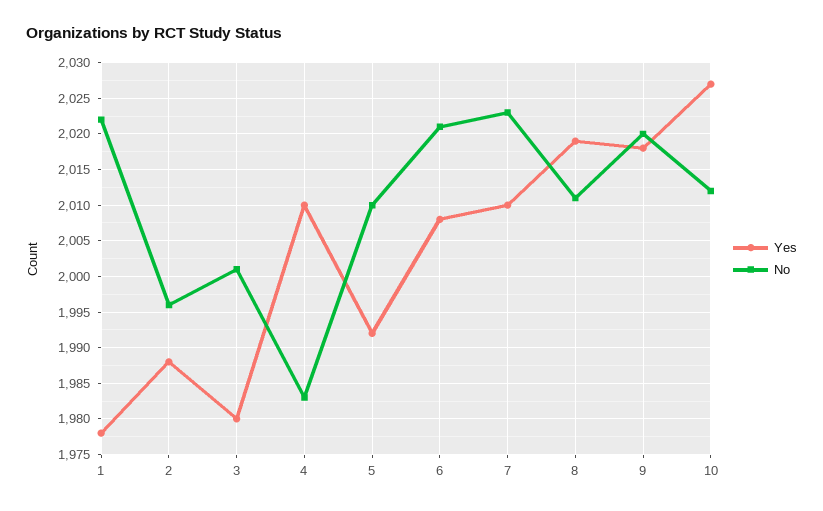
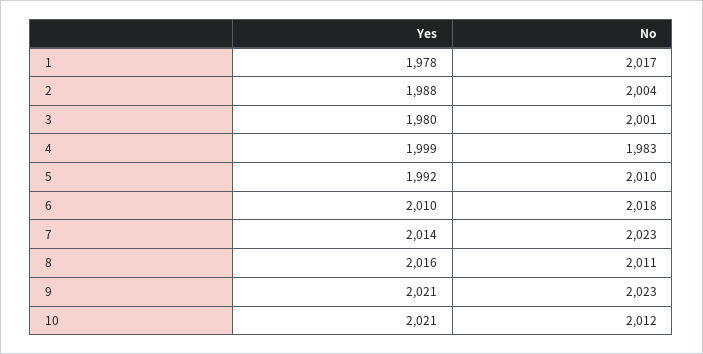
  {
    "Yes": {
      "1": 1978,
      "2": 1988,
      "3": 1980,
-     "4": 2010,
+     "4": 1999,
      "5": 1992,
-     "6": 2008,
+     "6": 2010,
-     "7": 2010,
+     "7": 2014,
-     "8": 2019,
+     "8": 2016,
-     "9": 2018,
+     "9": 2021,
-     "10": 2027
+     "10": 2021
    },
    "No": {
-     "1": 2022,
+     "1": 2017,
-     "2": 1996,
+     "2": 2004,
      "3": 2001,
      "4": 1983,
      "5": 2010,
-     "6": 2021,
+     "6": 2018,
      "7": 2023,
      "8": 2011,
-     "9": 2020,
+     "9": 2023,
      "10": 2012
    }
  }

